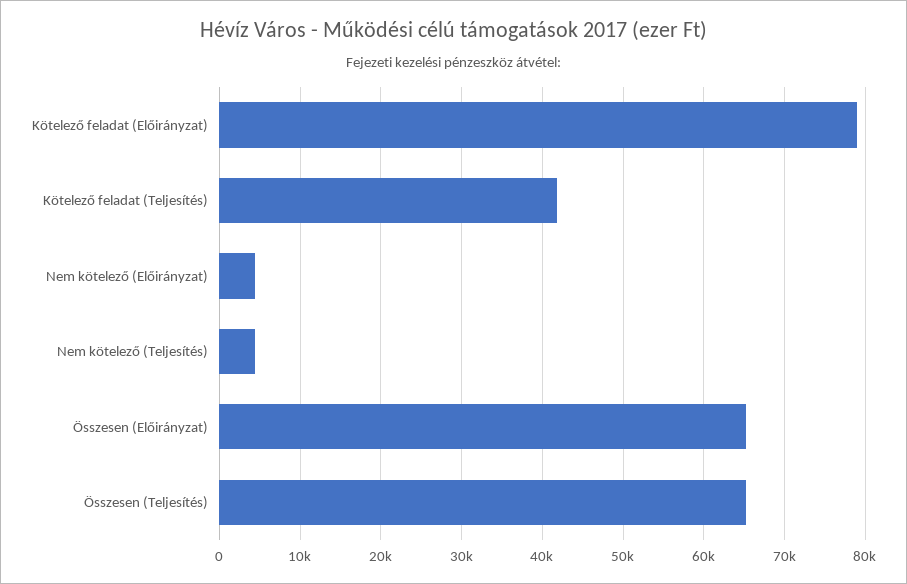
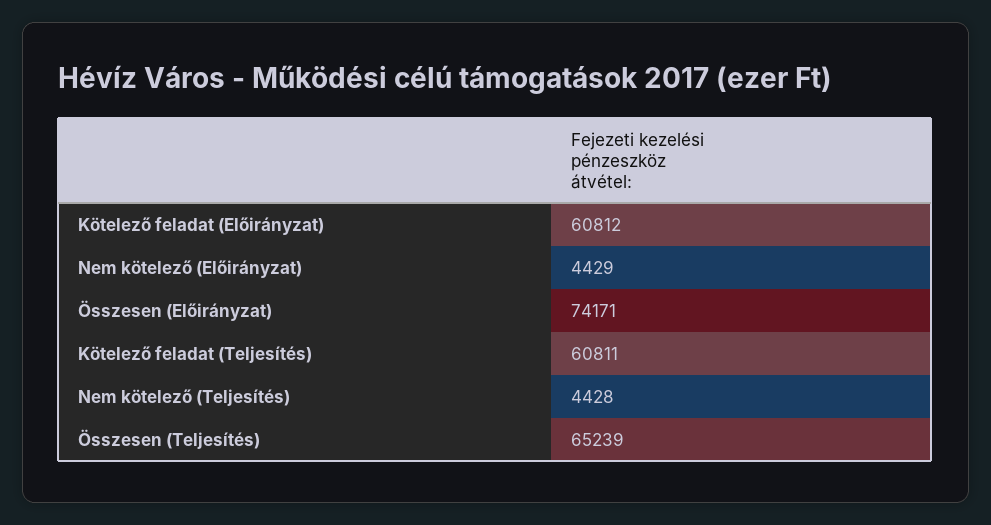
  {
-   "Kötelező feladat (Előirányzat)": 79000,
+   "Kötelező feladat (Előirányzat)": 60812,
-   "Kötelező feladat (Teljesítés)": 42000,
+   "Kötelező feladat (Teljesítés)": 60811,
    "Nem kötelező (Előirányzat)": 4429,
    "Nem kötelező (Teljesítés)": 4428,
-   "Összesen (Előirányzat)": 65000,
+   "Összesen (Előirányzat)": 74171,
    "Összesen (Teljesítés)": 65239
  }

